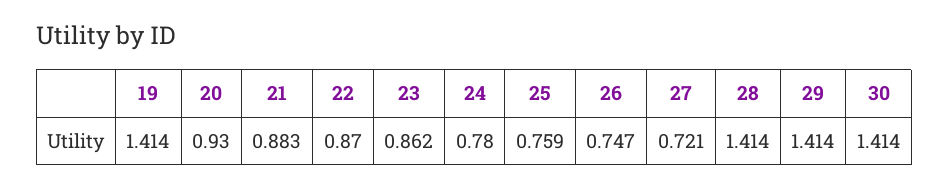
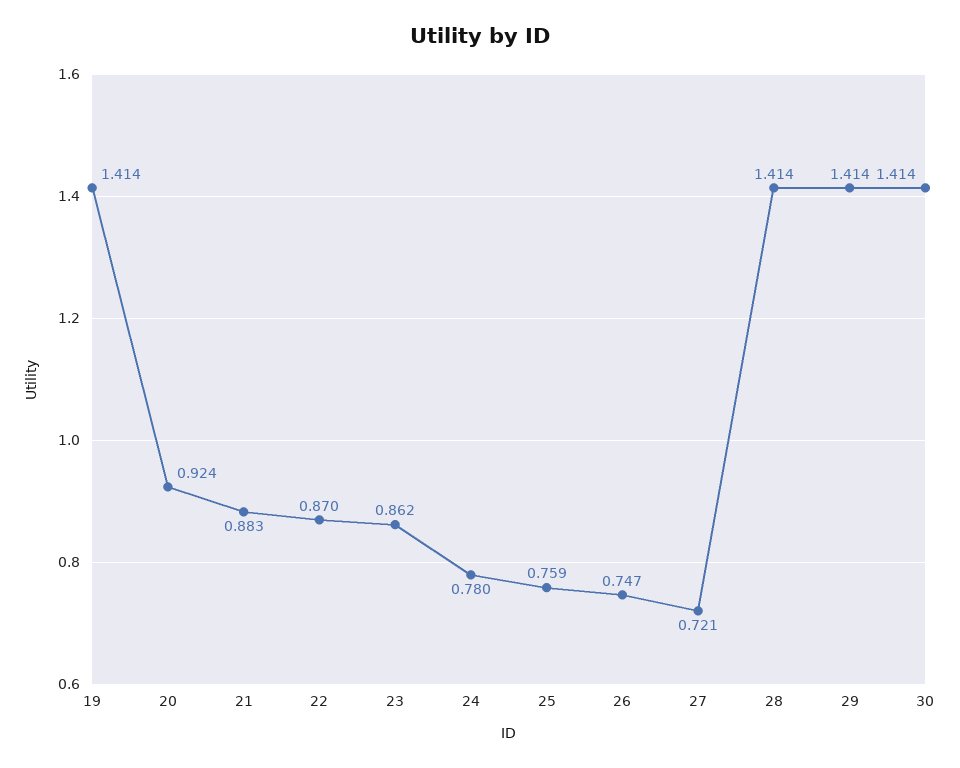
  {
    "19": 1.414,
-   "20": 0.93,
+   "20": 0.924,
    "21": 0.883,
    "22": 0.87,
    "23": 0.862,
    "24": 0.78,
    "25": 0.759,
    "26": 0.747,
    "27": 0.721,
    "28": 1.414,
    "29": 1.414,
    "30": 1.414
  }

